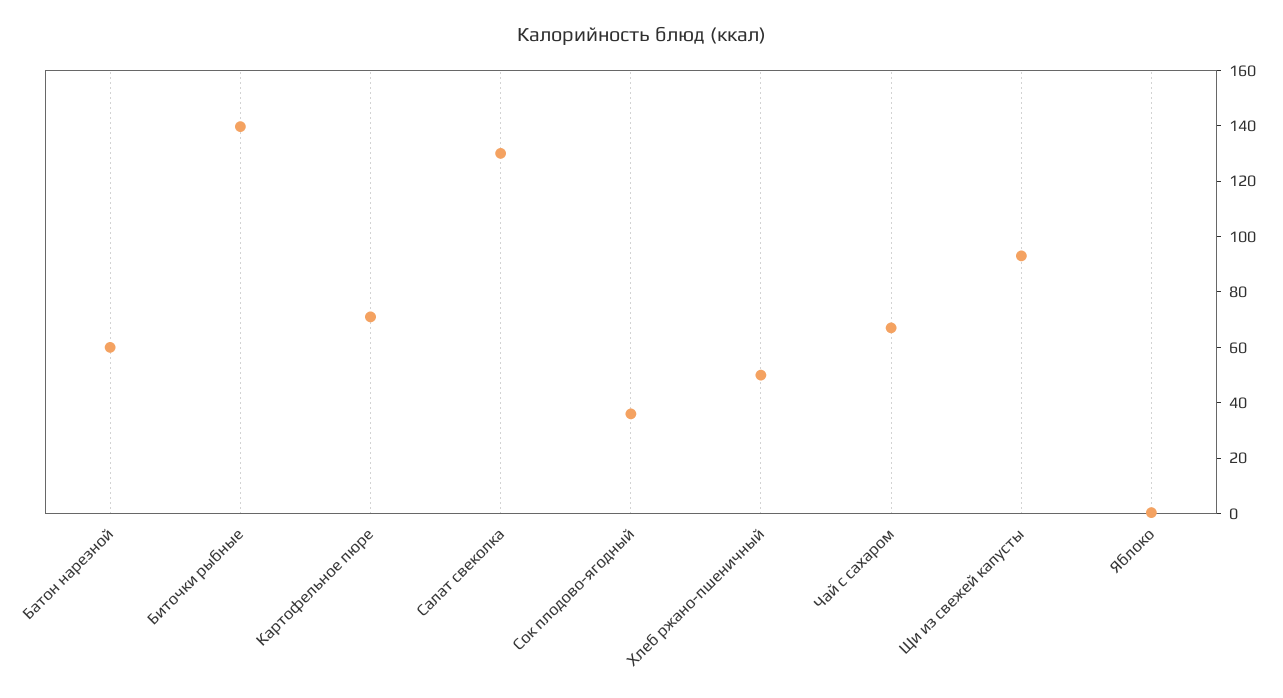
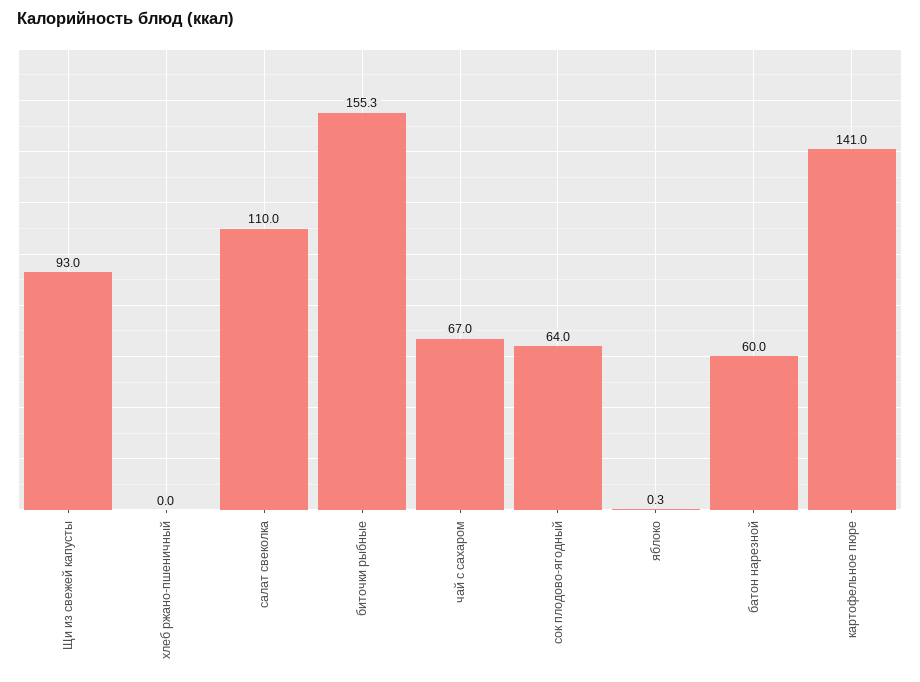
  {
    "Батон нарезной": 60,
-   "Биточки рыбные": 140,
+   "Биточки рыбные": 155.3,
-   "Картофельное пюре": 70,
+   "Картофельное пюре": 141,
-   "Салат свеколка": 130,
+   "Салат свеколка": 110,
-   "Сок плодово-ягодный": 35,
+   "Сок плодово-ягодный": 64,
-   "Хлеб ржано-пшеничный": 50,
+   "Хлеб ржано-пшеничный": 0,
    "Чай с сахаром": 67,
    "Щи из свежей капусты": 93,
    "Яблоко": 0.3
  }

